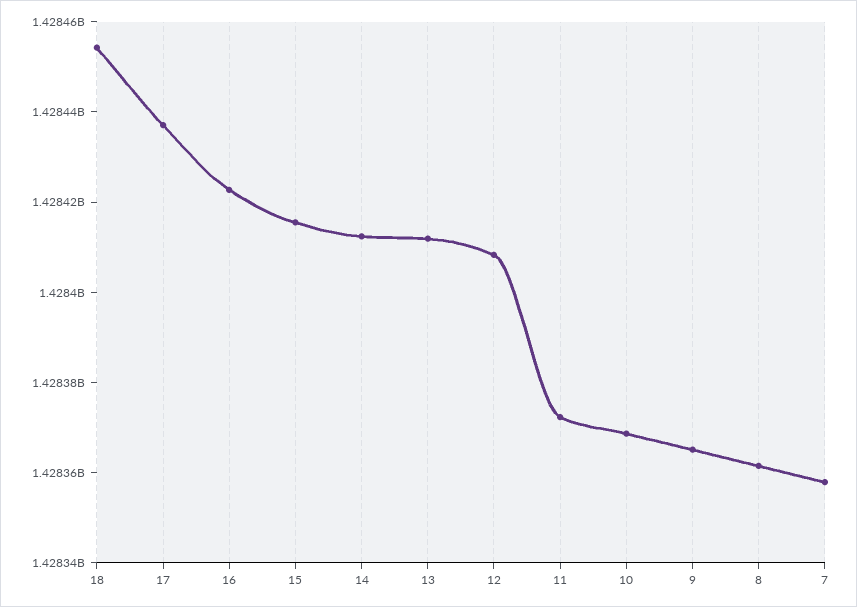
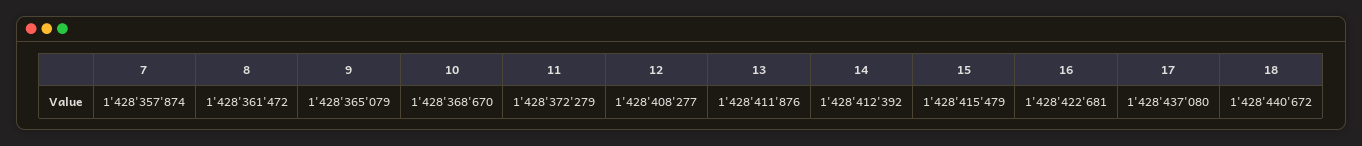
  {
-   "18": 1428455000,
+   "18": 1428440672,
    "17": 1428437080,
    "16": 1428422681,
    "15": 1428415479,
    "14": 1428412392,
    "13": 1428411876,
    "12": 1428408277,
    "11": 1428372279,
    "10": 1428368670,
    "9": 1428365079,
    "8": 1428361472,
    "7": 1428357874
  }

